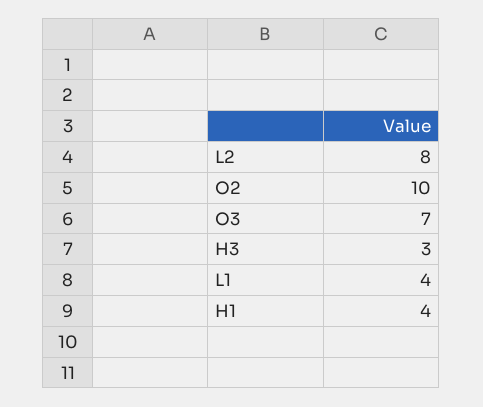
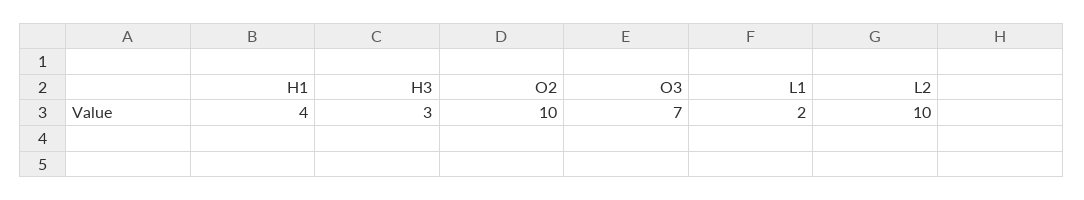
  {
-   "L2": 8,
+   "L2": 10,
    "O2": 10,
    "O3": 7,
    "H3": 3,
-   "L1": 4,
+   "L1": 2,
    "H1": 4
  }

